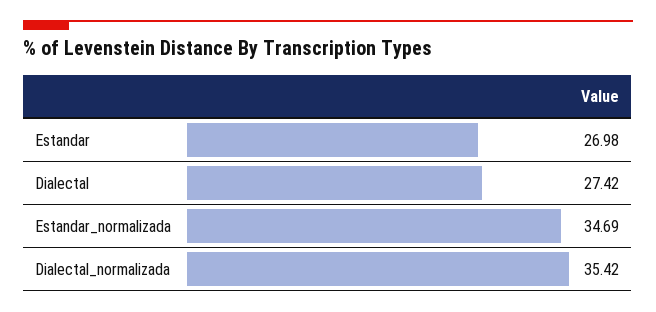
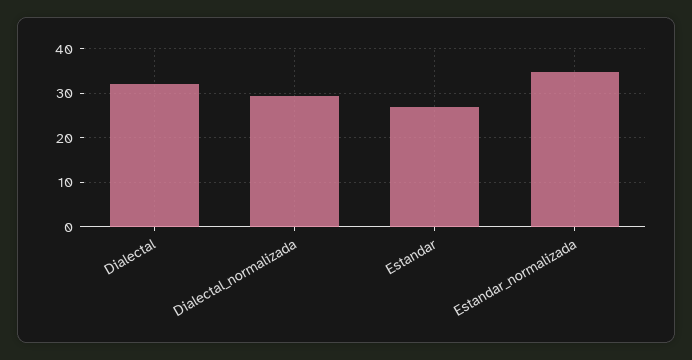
  {
    "Estandar": 26.98,
-   "Dialectal": 27.42,
+   "Dialectal": 32,
    "Estandar_normalizada": 34.69,
-   "Dialectal_normalizada": 35.42
+   "Dialectal_normalizada": 30
  }

